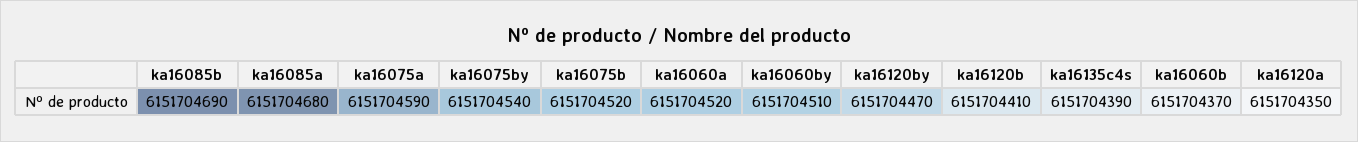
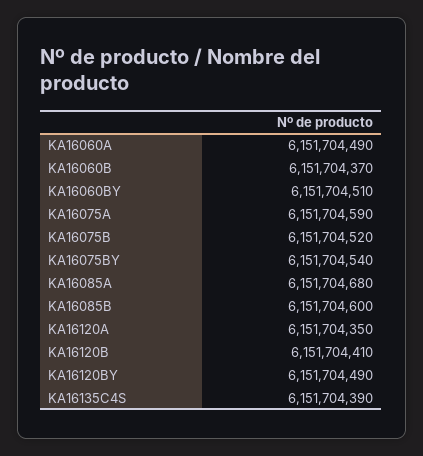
  {
-   "ka16085b": 6151704690,
+   "ka16085b": 6151704600,
    "ka16085a": 6151704680,
    "ka16075a": 6151704590,
    "ka16075by": 6151704540,
    "ka16075b": 6151704520,
-   "ka16060a": 6151704520,
+   "ka16060a": 6151704490,
    "ka16060by": 6151704510,
-   "ka16120by": 6151704470,
+   "ka16120by": 6151704490,
    "ka16120b": 6151704410,
    "ka16135c4s": 6151704390,
    "ka16060b": 6151704370,
    "ka16120a": 6151704350
  }

